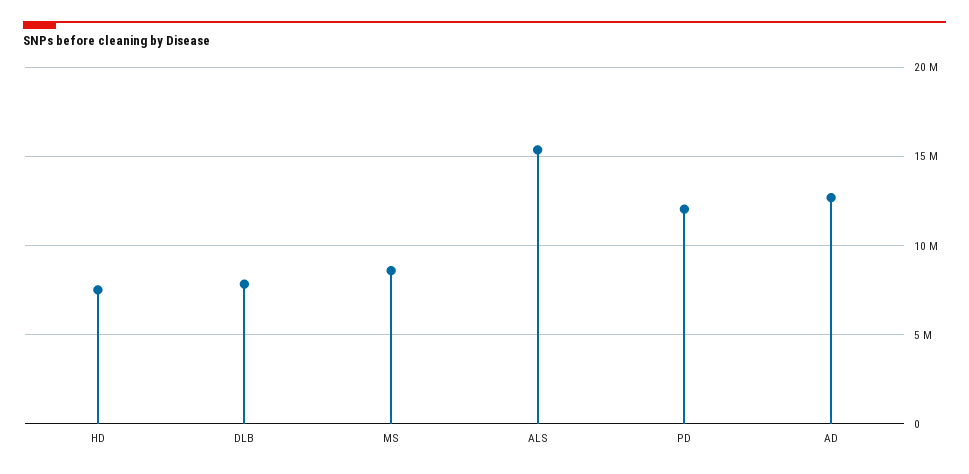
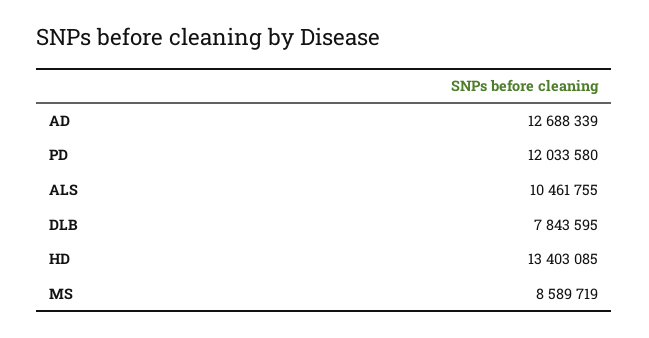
  {
-   "HD": 7500000,
+   "HD": 13403085,
    "DLB": 7843595,
    "MS": 8589719,
-   "ALS": 15500000,
+   "ALS": 10461755,
    "PD": 12033580,
    "AD": 12688339
  }

